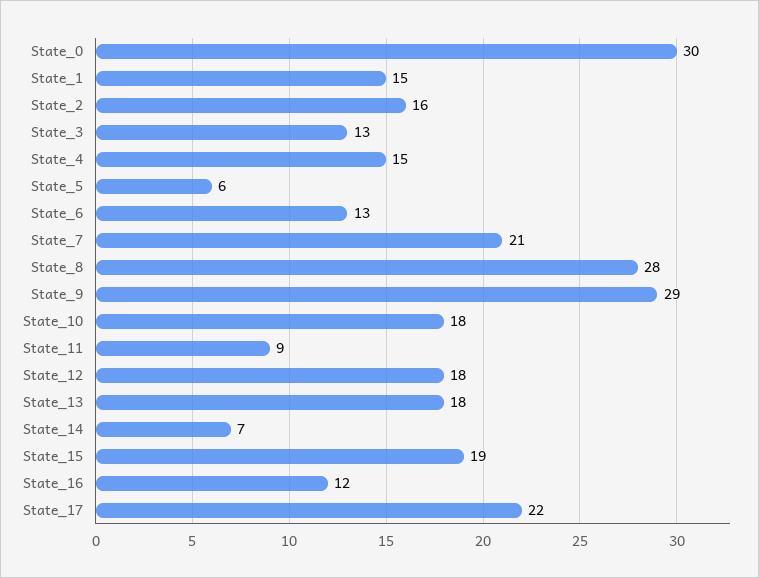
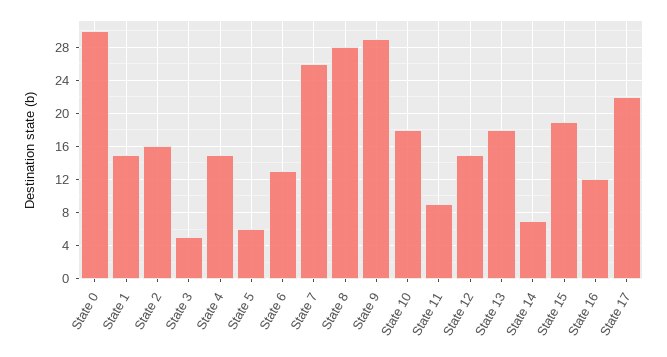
  {
    "State_0": 30,
    "State_1": 15,
    "State_2": 16,
-   "State_3": 13,
+   "State_3": 5,
    "State_4": 15,
    "State_5": 6,
    "State_6": 13,
-   "State_7": 21,
+   "State_7": 26,
    "State_8": 28,
    "State_9": 29,
    "State_10": 18,
    "State_11": 9,
-   "State_12": 18,
+   "State_12": 15,
    "State_13": 18,
    "State_14": 7,
    "State_15": 19,
    "State_16": 12,
    "State_17": 22
  }

